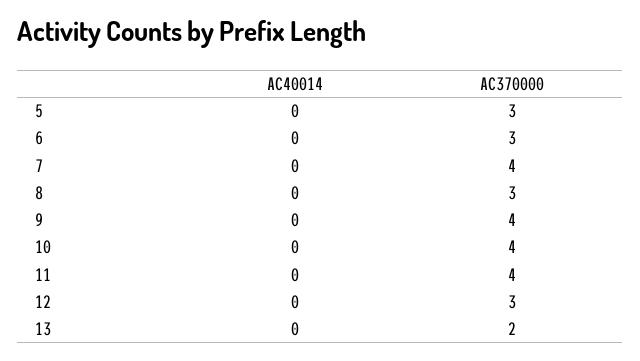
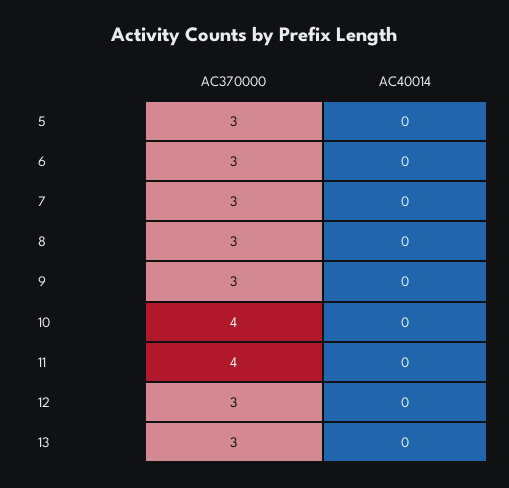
  {
    "AC40014": {
      "5": 0,
      "6": 0,
      "7": 0,
      "8": 0,
      "9": 0,
      "10": 0,
      "11": 0,
      "12": 0,
      "13": 0
    },
    "AC370000": {
      "5": 3,
      "6": 3,
-     "7": 4,
+     "7": 3,
      "8": 3,
-     "9": 4,
+     "9": 3,
      "10": 4,
      "11": 4,
      "12": 3,
-     "13": 2
+     "13": 3
    }
  }

